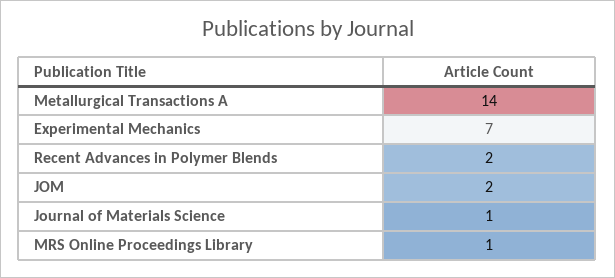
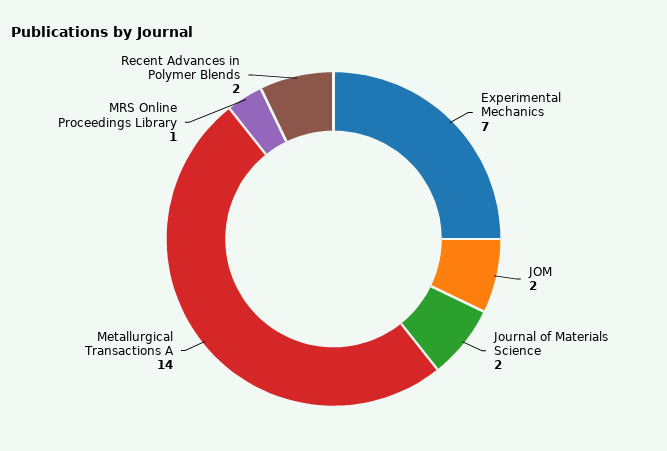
  {
    "Metallurgical Transactions A": 14,
    "Experimental Mechanics": 7,
    "Recent Advances in Polymer Blends": 2,
    "JOM": 2,
-   "Journal of Materials Science": 1,
+   "Journal of Materials Science": 2,
    "MRS Online Proceedings Library": 1
  }

